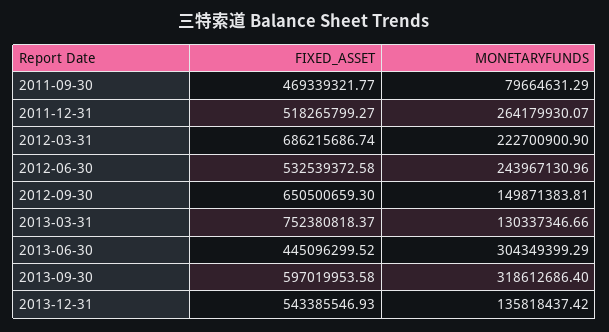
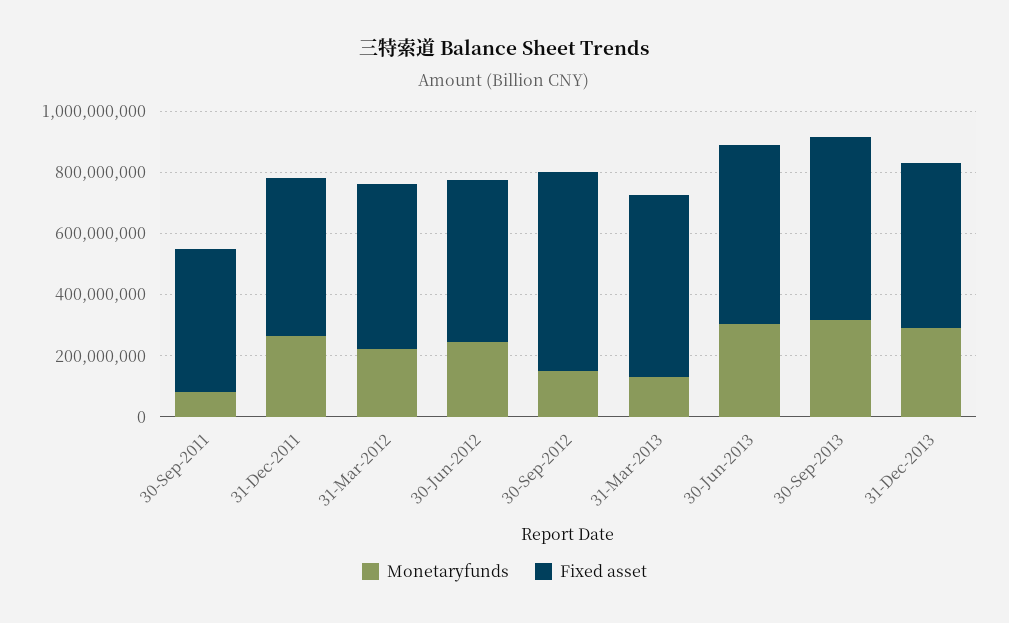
  {
    "FIXED_ASSET": {
      "2011-09-30": 469339321.77,
      "2011-12-31": 518265799.27,
-     "2012-03-31": 686215686.74,
+     "2012-03-31": 550000000,
      "2012-06-30": 532539372.58,
      "2012-09-30": 650500659.3,
-     "2013-03-31": 752380818.37,
+     "2013-03-31": 600000000,
-     "2013-06-30": 445096299.52,
+     "2013-06-30": 600000000,
      "2013-09-30": 597019953.58,
      "2013-12-31": 543385546.93
    },
    "MONETARYFUNDS": {
      "2011-09-30": 79664631.29,
      "2011-12-31": 264179930.07,
      "2012-03-31": 222700900.9,
      "2012-06-30": 243967130.96,
      "2012-09-30": 149871383.81,
      "2013-03-31": 130337346.66,
      "2013-06-30": 304349399.29,
      "2013-09-30": 318612686.4,
-     "2013-12-31": 135818437.42
+     "2013-12-31": 300000000
    }
  }

